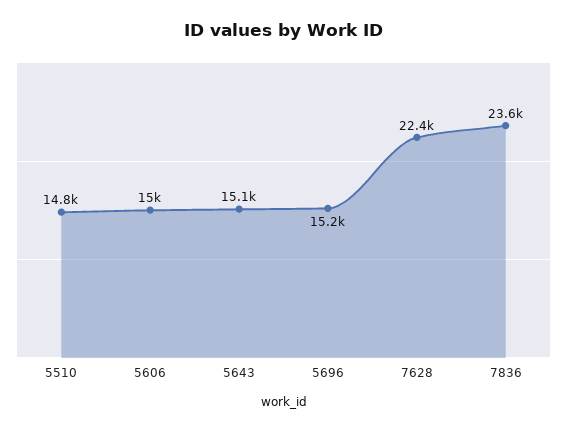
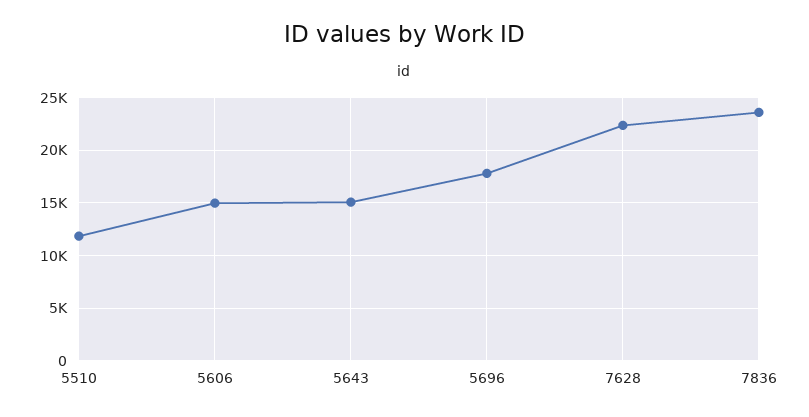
  {
-   "5510": 14800,
+   "5510": 12000,
    "5606": 15000,
    "5643": 15100,
-   "5696": 15200,
+   "5696": 18000,
    "7628": 22400,
    "7836": 23600
  }

